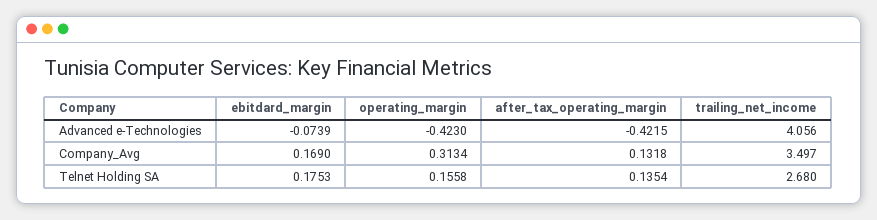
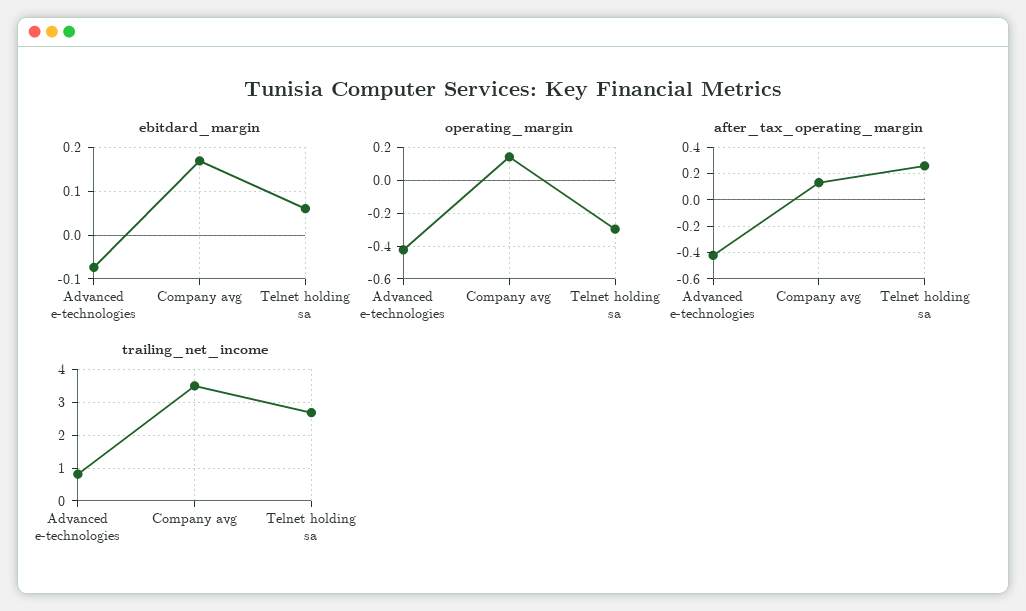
  {
    "ebitdard_margin": {
      "Advanced e-Technologies": -0.0739,
      "Company_Avg": 0.169,
-     "Telnet Holding SA": 0.1753
+     "Telnet Holding SA": 0.06
    },
    "operating_margin": {
      "Advanced e-Technologies": -0.423,
-     "Company_Avg": 0.3134,
+     "Company_Avg": 0.15,
-     "Telnet Holding SA": 0.1558
+     "Telnet Holding SA": -0.3
    },
    "after_tax_operating_margin": {
      "Advanced e-Technologies": -0.4215,
      "Company_Avg": 0.1318,
-     "Telnet Holding SA": 0.1354
+     "Telnet Holding SA": 0.25
    },
    "trailing_net_income": {
-     "Advanced e-Technologies": 4.056,
+     "Advanced e-Technologies": 0.8,
      "Company_Avg": 3.497,
      "Telnet Holding SA": 2.68
    }
  }

